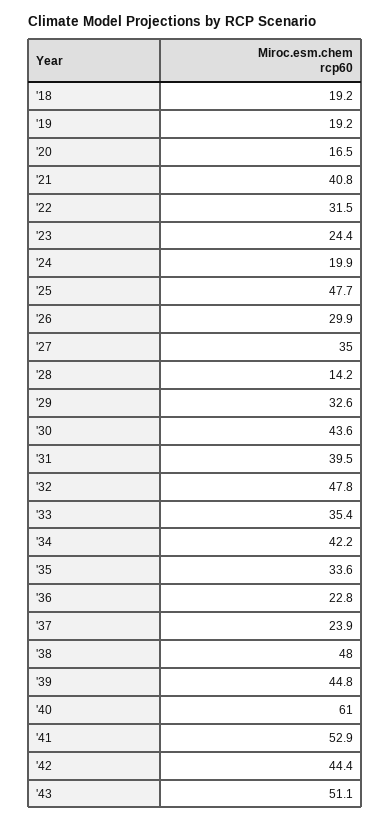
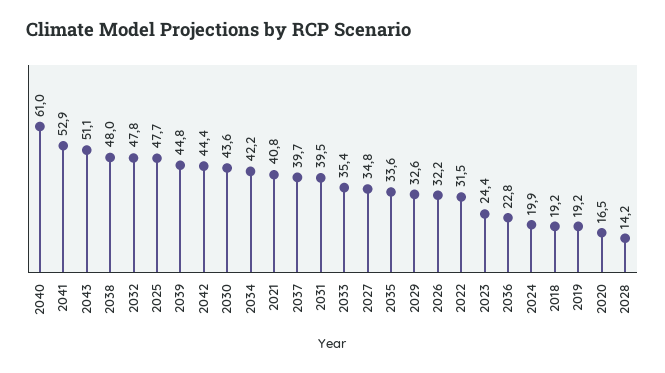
  {
    "'18": 19.2,
    "'19": 19.2,
    "'20": 16.5,
    "'21": 40.8,
    "'22": 31.5,
    "'23": 24.4,
    "'24": 19.9,
    "'25": 47.7,
-   "'26": 29.9,
+   "'26": 32.2,
-   "'27": 35,
+   "'27": 34.8,
    "'28": 14.2,
    "'29": 32.6,
    "'30": 43.6,
    "'31": 39.5,
    "'32": 47.8,
    "'33": 35.4,
    "'34": 42.2,
    "'35": 33.6,
    "'36": 22.8,
-   "'37": 23.9,
+   "'37": 39.7,
    "'38": 48,
    "'39": 44.8,
    "'40": 61,
    "'41": 52.9,
    "'42": 44.4,
    "'43": 51.1
  }

